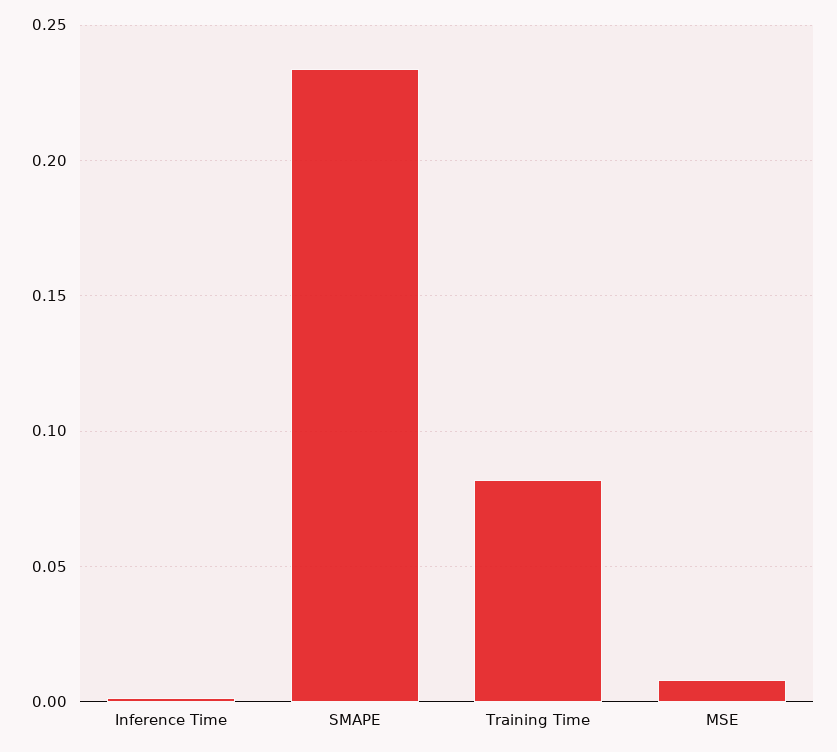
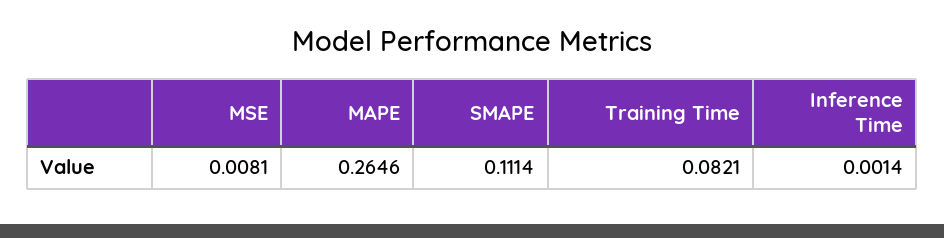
  {
    "Inference Time": 0.0014,
-   "SMAPE": 0.235,
+   "SMAPE": 0.1114,
    "Training Time": 0.0821,
-   "MSE": 0.0081
+   "MSE": 0.0081,
+   "MAPE": 0.2646
  }

